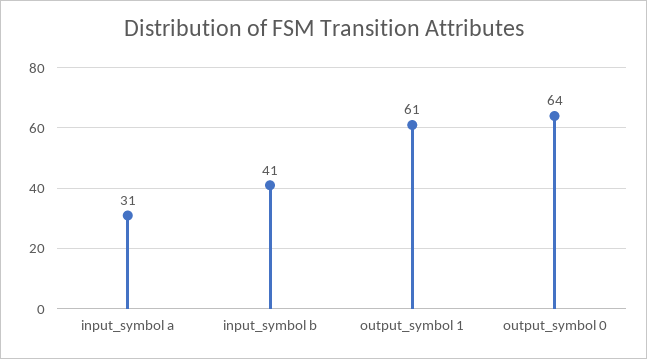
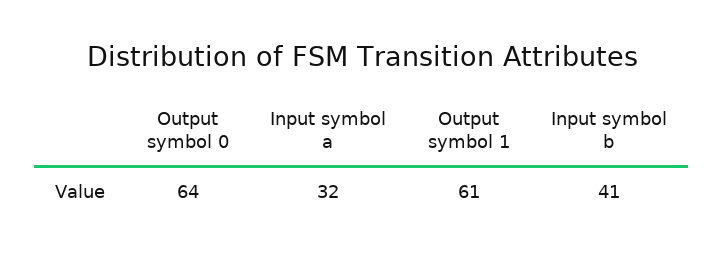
  {
-   "input_symbol a": 31,
+   "input_symbol a": 32,
    "input_symbol b": 41,
    "output_symbol 1": 61,
    "output_symbol 0": 64
  }

